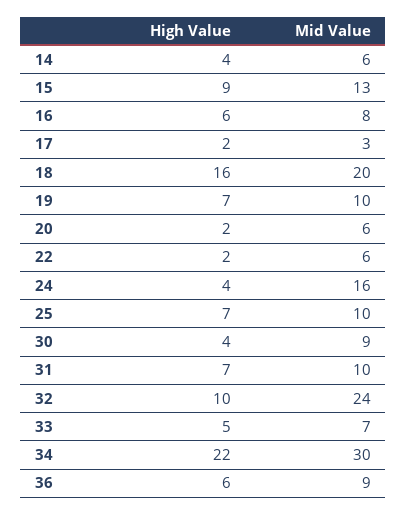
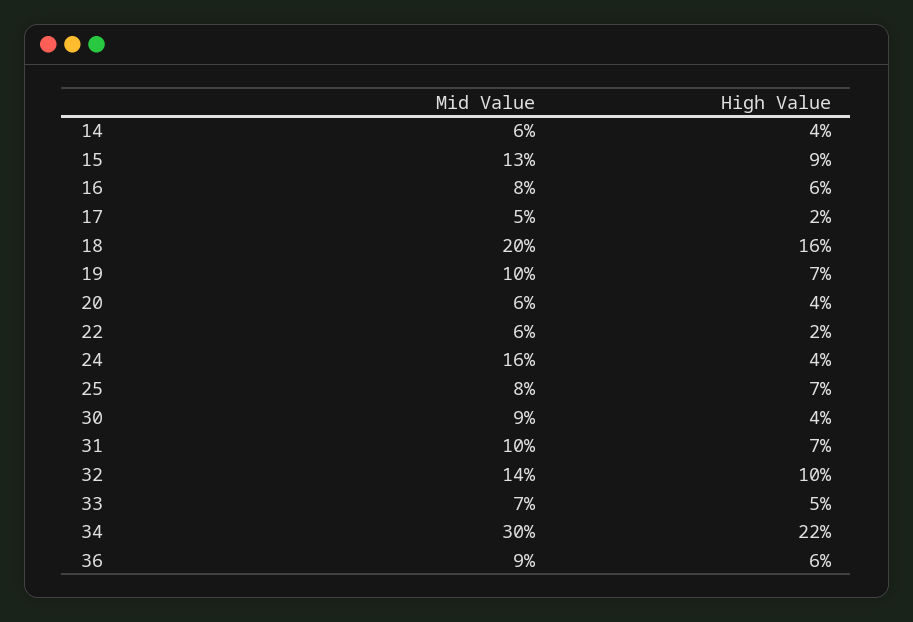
  {
    "High Value": {
      "14": 4,
      "15": 9,
      "16": 6,
      "17": 2,
      "18": 16,
      "19": 7,
-     "20": 2,
+     "20": 4,
      "22": 2,
      "24": 4,
      "25": 7,
      "30": 4,
      "31": 7,
      "32": 10,
      "33": 5,
      "34": 22,
      "36": 6
    },
    "Mid Value": {
      "14": 6,
      "15": 13,
      "16": 8,
-     "17": 3,
+     "17": 5,
      "18": 20,
      "19": 10,
      "20": 6,
      "22": 6,
      "24": 16,
-     "25": 10,
+     "25": 8,
      "30": 9,
      "31": 10,
-     "32": 24,
+     "32": 14,
      "33": 7,
      "34": 30,
      "36": 9
    }
  }

